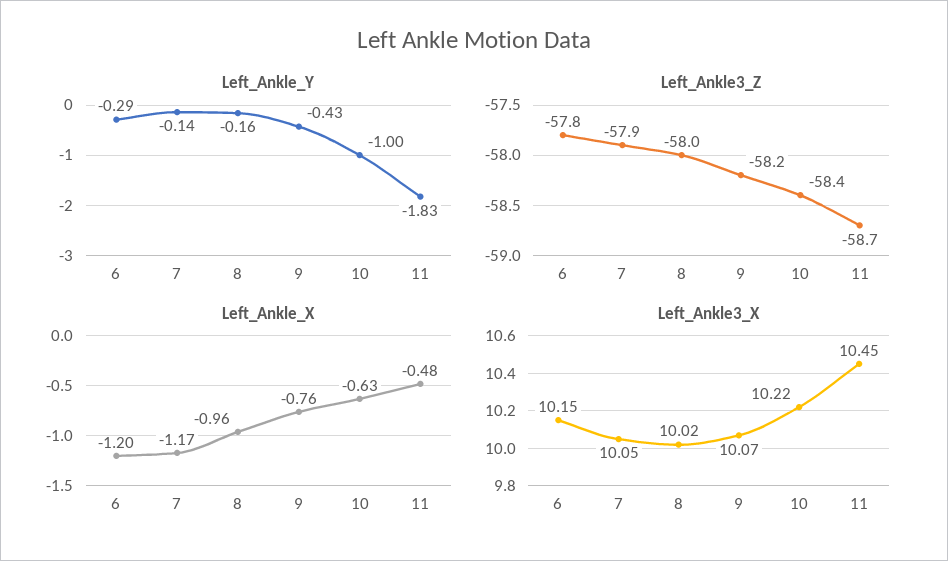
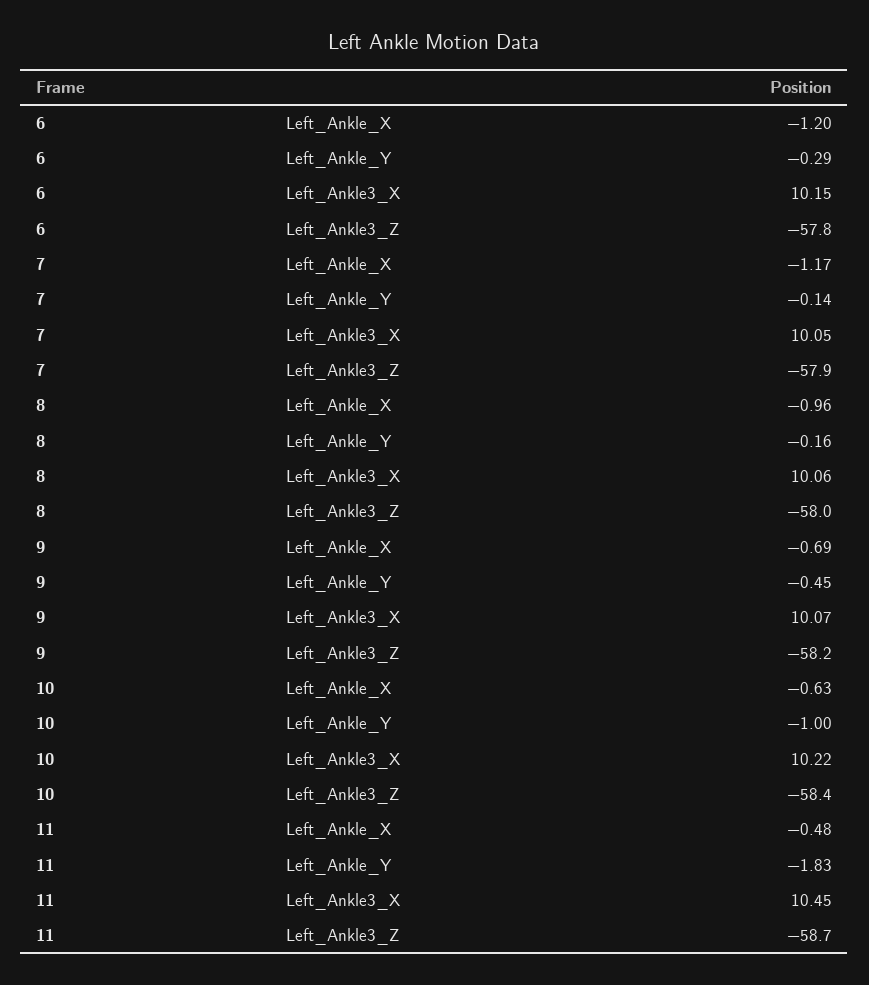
  {
    "Left_Ankle_Y": {
      "6": -0.29,
      "7": -0.14,
      "8": -0.16,
-     "9": -0.43,
+     "9": -0.45,
      "10": -1,
      "11": -1.83
    },
    "Left_Ankle3_Z": {
      "6": -57.8,
      "7": -57.9,
      "8": -58,
      "9": -58.2,
      "10": -58.4,
      "11": -58.7
    },
    "Left_Ankle_X": {
      "6": -1.2,
      "7": -1.17,
      "8": -0.96,
-     "9": -0.76,
+     "9": -0.69,
      "10": -0.63,
      "11": -0.48
    },
    "Left_Ankle3_X": {
      "6": 10.15,
      "7": 10.05,
-     "8": 10.02,
+     "8": 10.06,
      "9": 10.07,
      "10": 10.22,
      "11": 10.45
    }
  }

